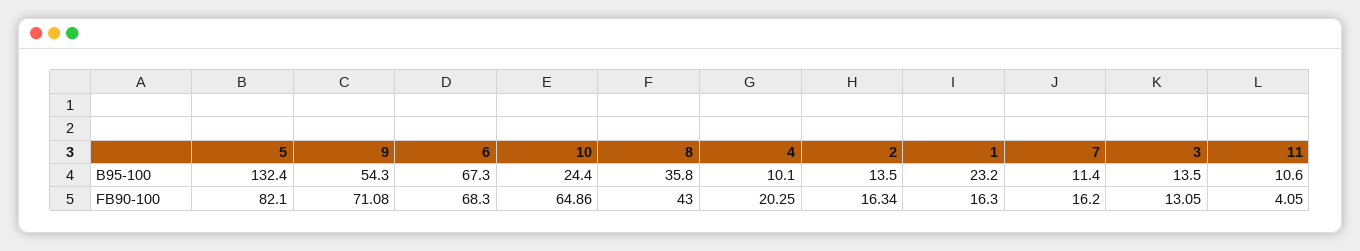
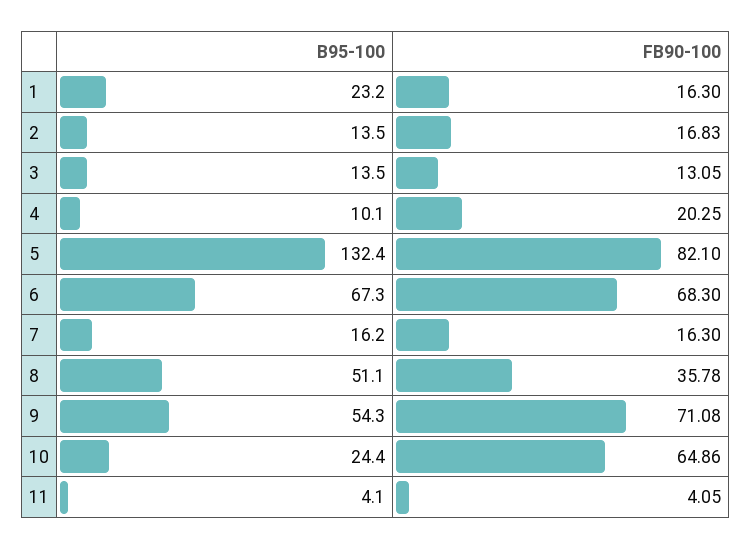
  {
    "5": {
      "B95-100": 132.4,
      "FB90-100": 82.1
    },
    "9": {
      "B95-100": 54.3,
      "FB90-100": 71.08
    },
    "6": {
      "B95-100": 67.3,
      "FB90-100": 68.3
    },
    "10": {
      "B95-100": 24.4,
      "FB90-100": 64.86
    },
    "8": {
-     "B95-100": 35.8,
+     "B95-100": 51.1,
-     "FB90-100": 43
+     "FB90-100": 35.78
    },
    "4": {
      "B95-100": 10.1,
      "FB90-100": 20.25
    },
    "2": {
      "B95-100": 13.5,
-     "FB90-100": 16.34
+     "FB90-100": 16.83
    },
    "1": {
      "B95-100": 23.2,
      "FB90-100": 16.3
    },
    "7": {
-     "B95-100": 11.4,
+     "B95-100": 16.2,
-     "FB90-100": 16.2
+     "FB90-100": 16.3
    },
    "3": {
      "B95-100": 13.5,
      "FB90-100": 13.05
    },
    "11": {
-     "B95-100": 10.6,
+     "B95-100": 4.1,
      "FB90-100": 4.05
    }
  }

